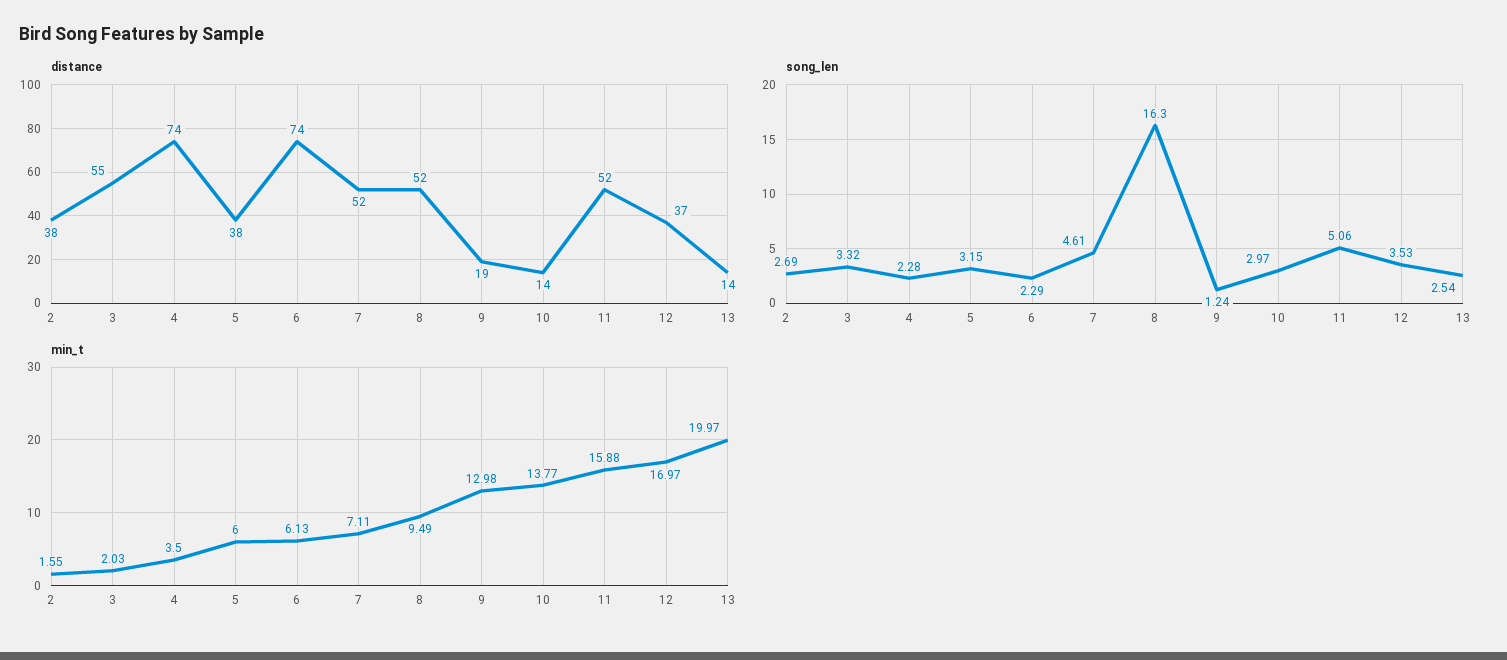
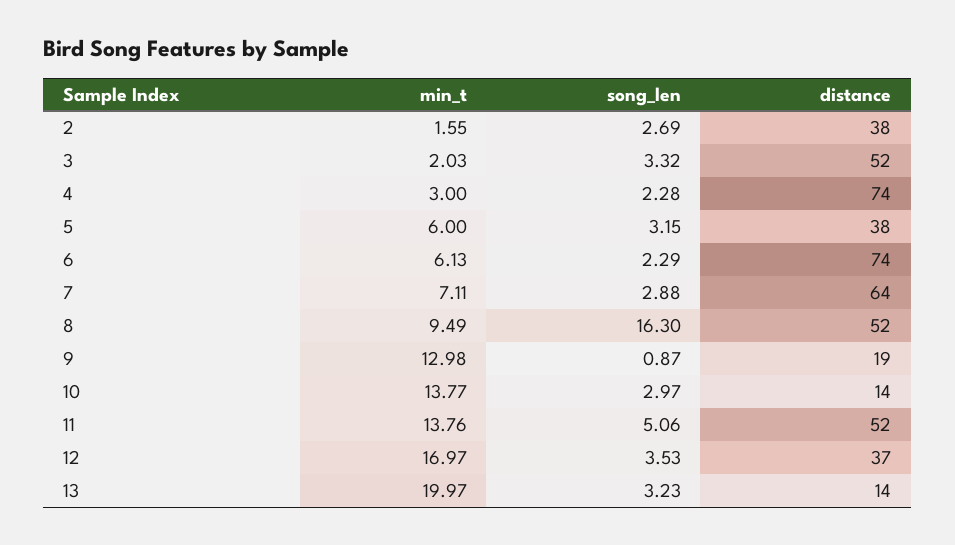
  {
    "distance": {
      "2": 38,
-     "3": 55,
+     "3": 52,
      "4": 74,
      "5": 38,
      "6": 74,
-     "7": 52,
+     "7": 64,
      "8": 52,
      "9": 19,
      "10": 14,
      "11": 52,
      "12": 37,
      "13": 14
    },
    "song_len": {
      "2": 2.69,
      "3": 3.32,
      "4": 2.28,
      "5": 3.15,
      "6": 2.29,
-     "7": 4.61,
+     "7": 2.88,
      "8": 16.3,
-     "9": 1.24,
+     "9": 0.87,
      "10": 2.97,
      "11": 5.06,
      "12": 3.53,
-     "13": 2.54
+     "13": 3.23
    },
    "min_t": {
      "2": 1.55,
      "3": 2.03,
-     "4": 3.5,
+     "4": 3,
      "5": 6,
      "6": 6.13,
      "7": 7.11,
      "8": 9.49,
      "9": 12.98,
      "10": 13.77,
-     "11": 15.88,
+     "11": 13.76,
      "12": 16.97,
      "13": 19.97
    }
  }

